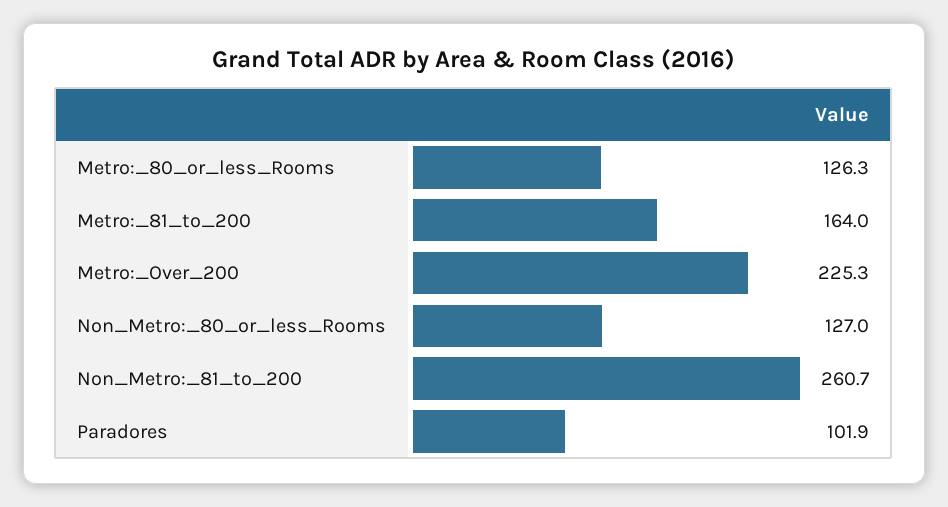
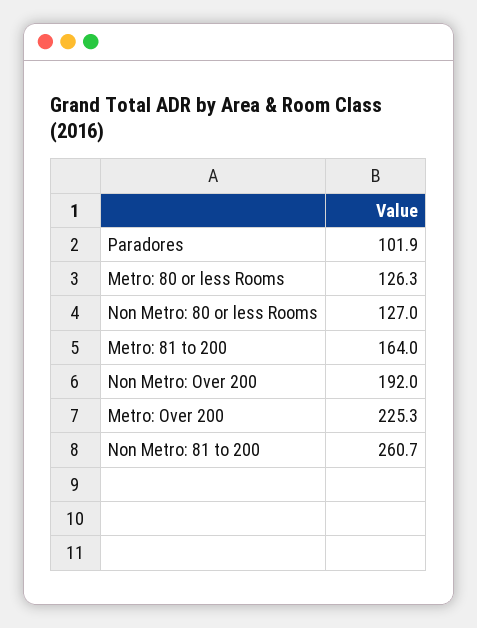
  {
    "Metro:_80_or_less_Rooms": 126.3,
    "Metro:_81_to_200": 164,
    "Metro:_Over_200": 225.3,
    "Non_Metro:_80_or_less_Rooms": 127,
    "Non_Metro:_81_to_200": 260.7,
-   "Paradores": 101.9
+   "Paradores": 101.9,
+   "Non Metro: Over 200": 192
  }

